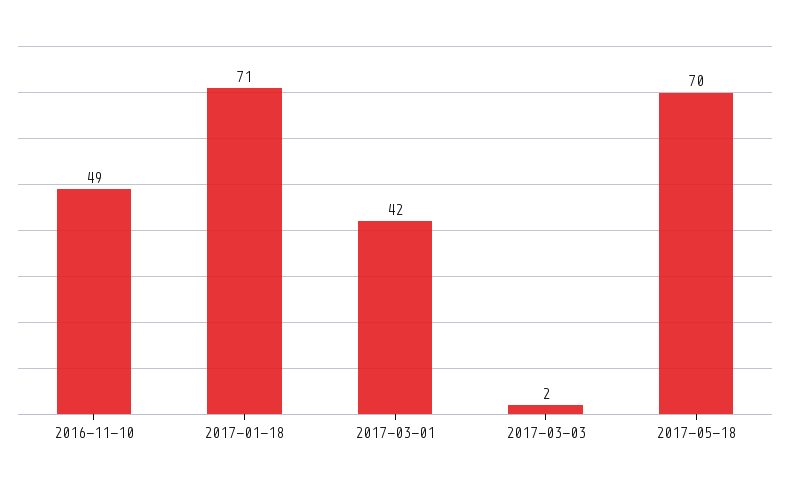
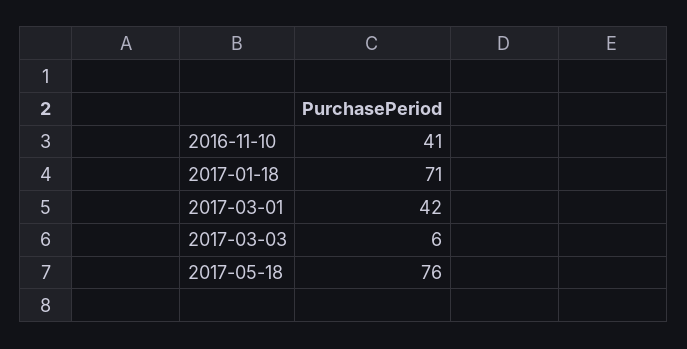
  {
-   "2016-11-10": 49,
+   "2016-11-10": 41,
    "2017-01-18": 71,
    "2017-03-01": 42,
-   "2017-03-03": 2,
+   "2017-03-03": 6,
-   "2017-05-18": 70
+   "2017-05-18": 76
  }

